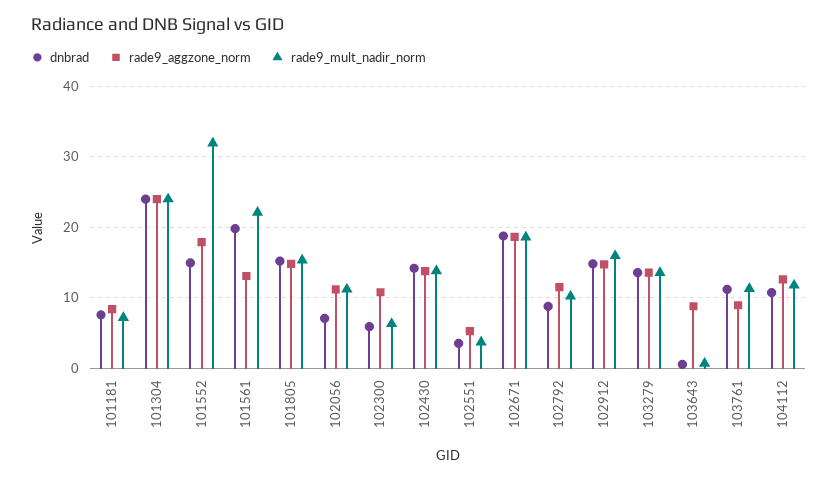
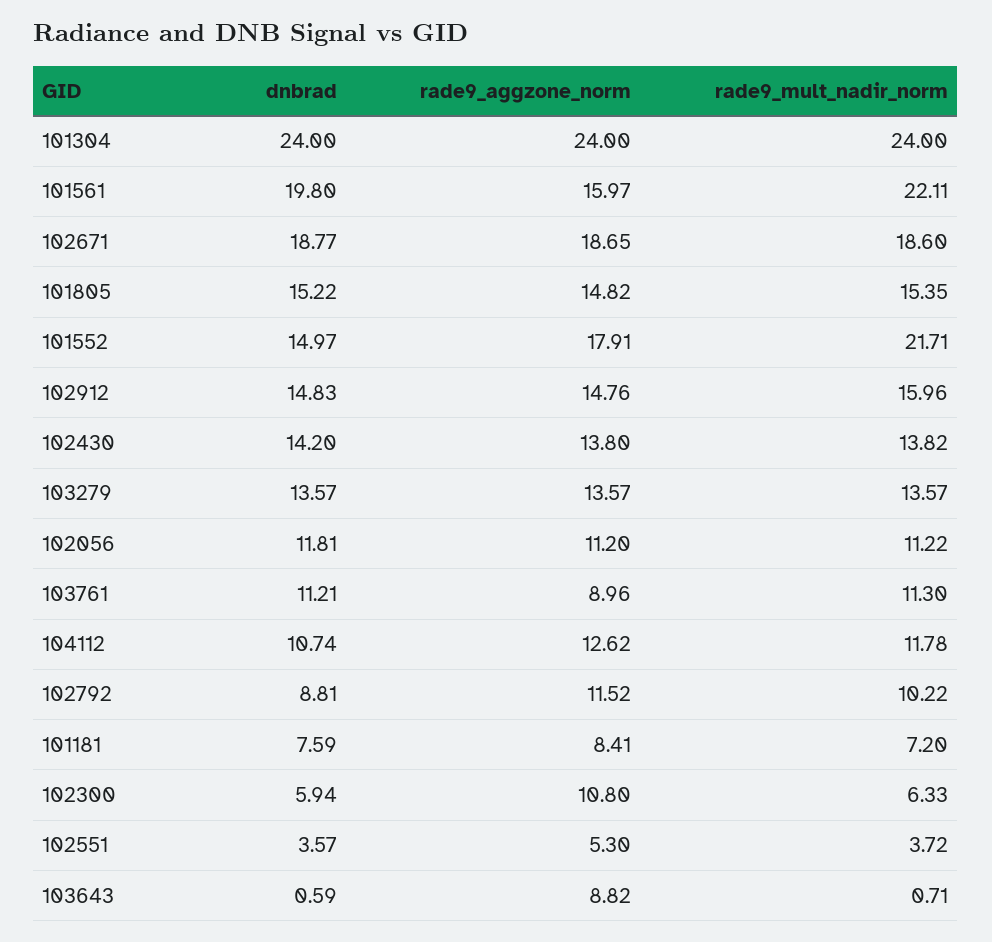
  {
    "dnbrad": {
      "101181": 7.59,
      "101304": 24,
      "101552": 14.97,
      "101561": 19.8,
      "101805": 15.22,
-     "102056": 7,
+     "102056": 11.81,
      "102300": 5.94,
      "102430": 14.2,
      "102551": 3.57,
      "102671": 18.77,
      "102792": 8.81,
      "102912": 14.83,
      "103279": 13.57,
      "103643": 0.59,
      "103761": 11.21,
      "104112": 10.74
    },
    "rade9_aggzone_norm": {
      "101181": 8.41,
      "101304": 24,
      "101552": 17.91,
-     "101561": 13,
+     "101561": 15.97,
      "101805": 14.82,
      "102056": 11.2,
      "102300": 10.8,
      "102430": 13.8,
      "102551": 5.3,
      "102671": 18.65,
      "102792": 11.52,
      "102912": 14.76,
      "103279": 13.57,
      "103643": 8.82,
      "103761": 8.96,
      "104112": 12.62
    },
    "rade9_mult_nadir_norm": {
      "101181": 7.2,
      "101304": 24,
-     "101552": 32,
+     "101552": 21.71,
      "101561": 22.11,
      "101805": 15.35,
      "102056": 11.22,
      "102300": 6.33,
      "102430": 13.82,
      "102551": 3.72,
      "102671": 18.6,
      "102792": 10.22,
      "102912": 15.96,
      "103279": 13.57,
      "103643": 0.71,
      "103761": 11.3,
      "104112": 11.78
    }
  }

